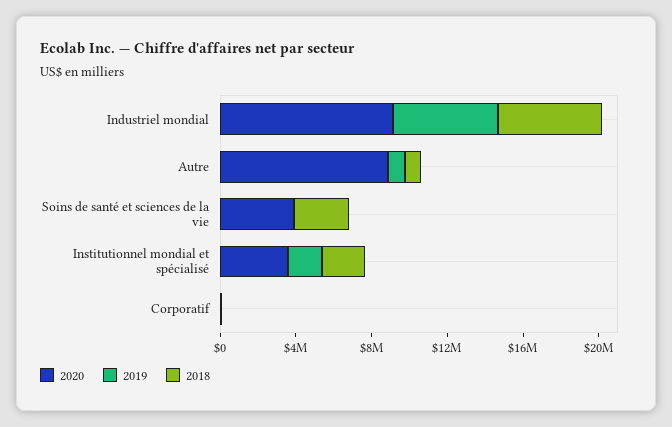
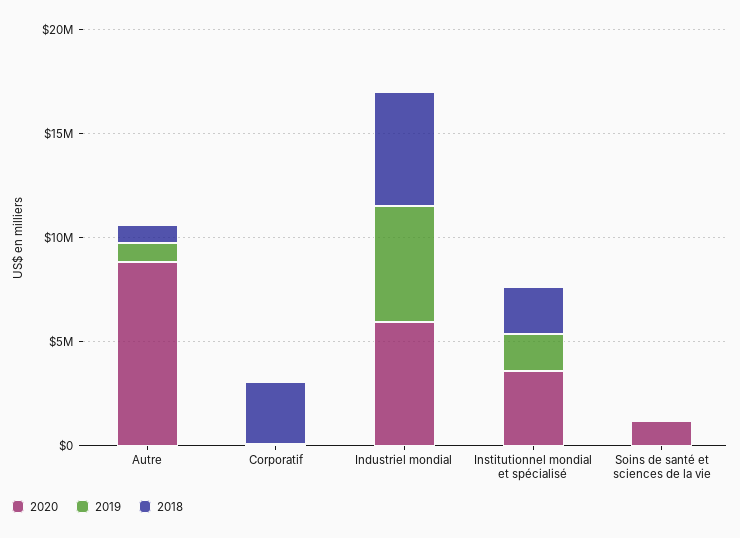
  {
    "2020": {
-     "Industriel mondial": 9000000,
+     "Industriel mondial": 6000000,
      "Autre": 9000000,
-     "Soins de santé et sciences de la vie": 4000000,
+     "Soins de santé et sciences de la vie": 1000000,
      "Institutionnel mondial et spécialisé": 4000000,
      "Corporatif": 0
    },
    "2019": {
      "Industriel mondial": 6000000,
      "Autre": 1000000,
      "Soins de santé et sciences de la vie": 0,
      "Institutionnel mondial et spécialisé": 2000000,
      "Corporatif": 0
    },
    "2018": {
      "Industriel mondial": 5000000,
      "Autre": 1000000,
-     "Soins de santé et sciences de la vie": 3000000,
+     "Soins de santé et sciences de la vie": 0,
      "Institutionnel mondial et spécialisé": 2000000,
-     "Corporatif": 0
+     "Corporatif": 3000000
    }
  }

